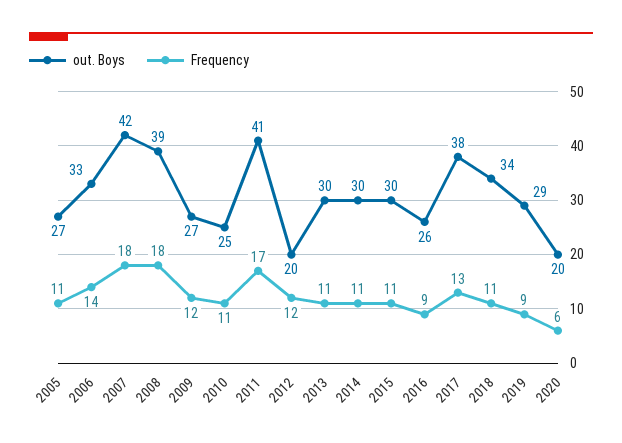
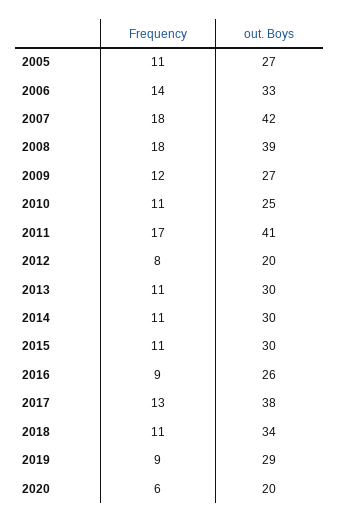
  {
    "out. Boys": {
      "2005": 27,
      "2006": 33,
      "2007": 42,
      "2008": 39,
      "2009": 27,
      "2010": 25,
      "2011": 41,
      "2012": 20,
      "2013": 30,
      "2014": 30,
      "2015": 30,
      "2016": 26,
      "2017": 38,
      "2018": 34,
      "2019": 29,
      "2020": 20
    },
    "Frequency": {
      "2005": 11,
      "2006": 14,
      "2007": 18,
      "2008": 18,
      "2009": 12,
      "2010": 11,
      "2011": 17,
-     "2012": 12,
+     "2012": 8,
      "2013": 11,
      "2014": 11,
      "2015": 11,
      "2016": 9,
      "2017": 13,
      "2018": 11,
      "2019": 9,
      "2020": 6
    }
  }

